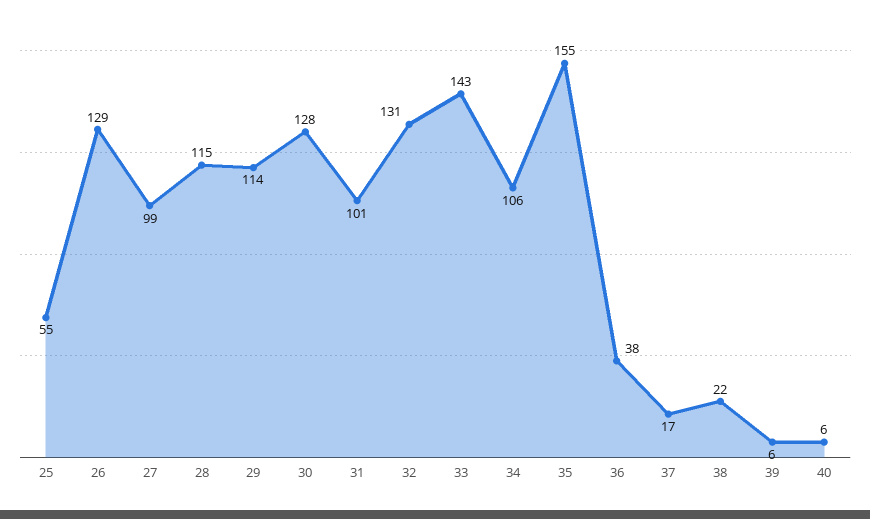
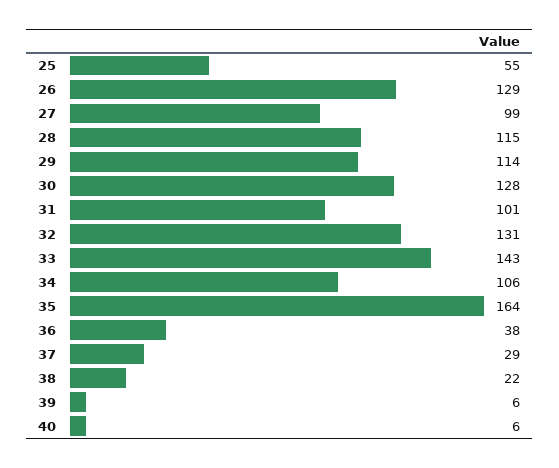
  {
    "25": 55,
    "26": 129,
    "27": 99,
    "28": 115,
    "29": 114,
    "30": 128,
    "31": 101,
    "32": 131,
    "33": 143,
    "34": 106,
-   "35": 155,
+   "35": 164,
    "36": 38,
-   "37": 17,
+   "37": 29,
    "38": 22,
    "39": 6,
    "40": 6
  }

